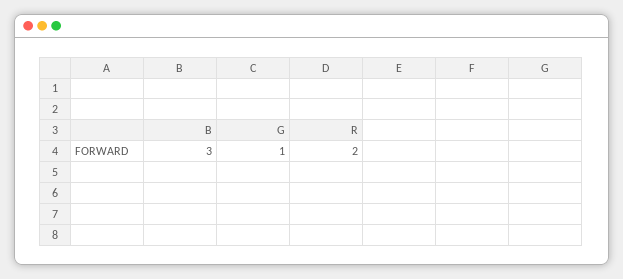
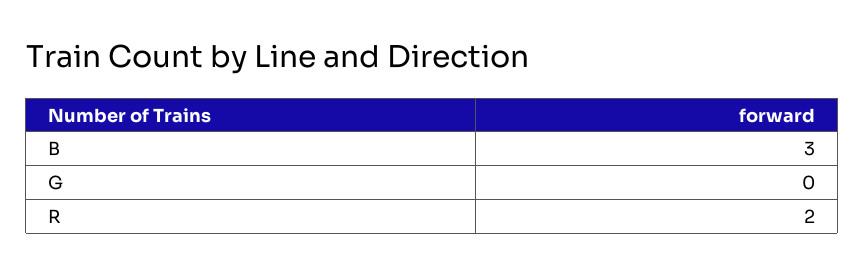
  {
    "B": 3,
-   "G": 1,
+   "G": 0,
    "R": 2
  }

